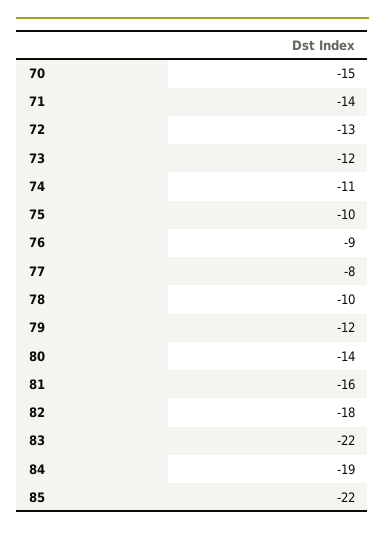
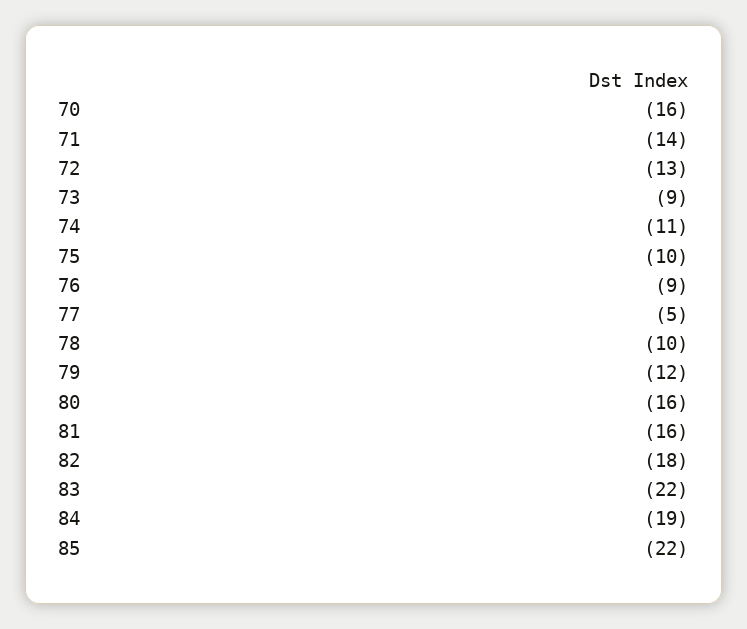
  {
-   "70": -15,
+   "70": -16,
    "71": -14,
    "72": -13,
-   "73": -12,
+   "73": -9,
    "74": -11,
    "75": -10,
    "76": -9,
-   "77": -8,
+   "77": -5,
    "78": -10,
    "79": -12,
-   "80": -14,
+   "80": -16,
    "81": -16,
    "82": -18,
    "83": -22,
    "84": -19,
    "85": -22
  }

